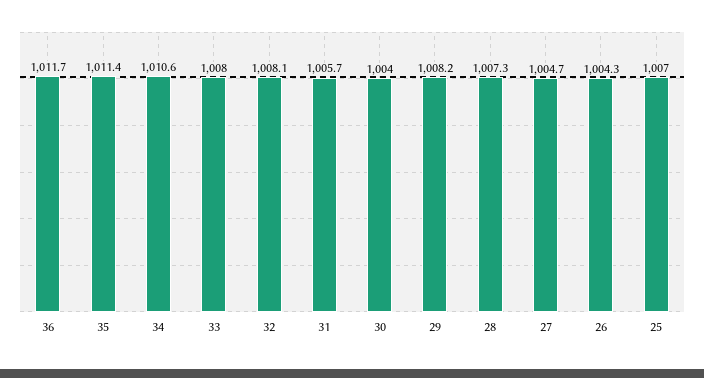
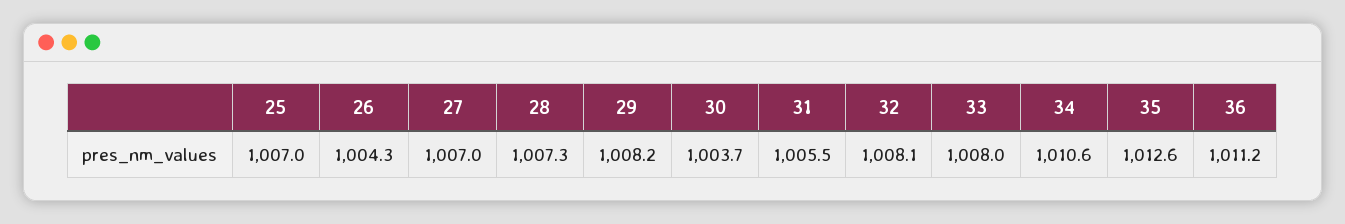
  {
-   "36": 1011.7,
+   "36": 1011.2,
-   "35": 1011.4,
+   "35": 1012.6,
    "34": 1010.6,
    "33": 1008,
    "32": 1008.1,
-   "31": 1005.7,
+   "31": 1005.5,
-   "30": 1004,
+   "30": 1003.7,
    "29": 1008.2,
    "28": 1007.3,
-   "27": 1004.7,
+   "27": 1007,
    "26": 1004.3,
    "25": 1007
  }

